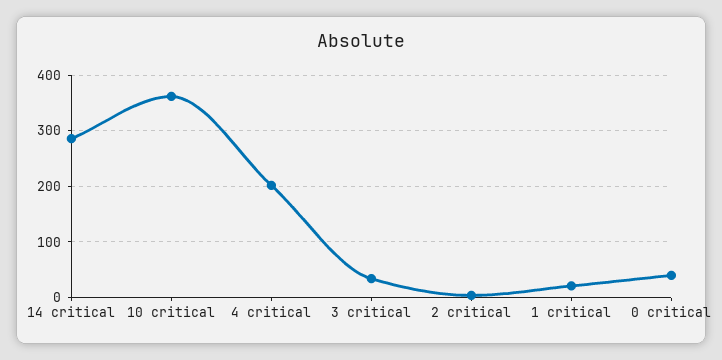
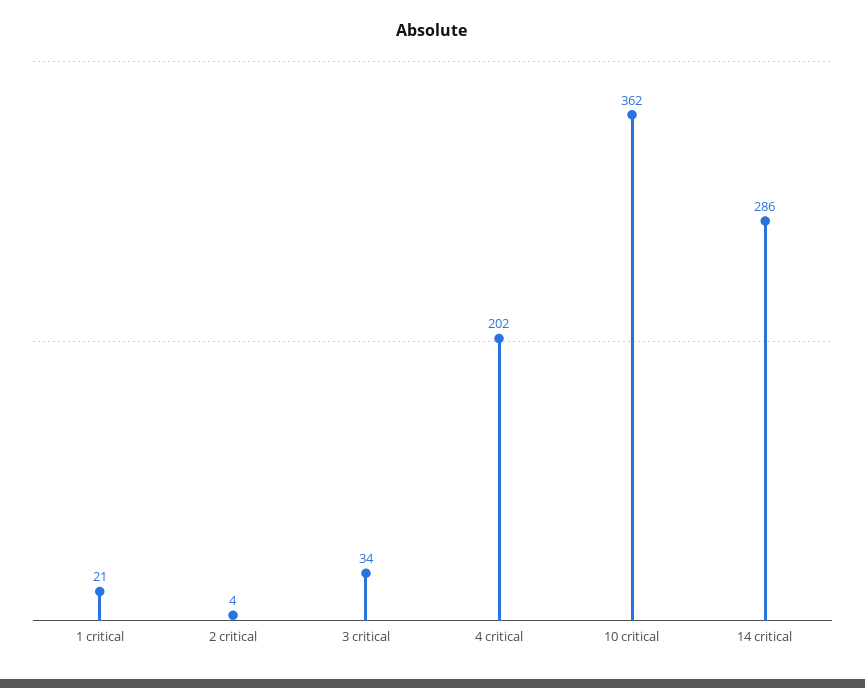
  {
    "14 critical": 286,
    "10 critical": 362,
    "4 critical": 202,
    "3 critical": 34,
    "2 critical": 4,
-   "1 critical": 21,
+   "1 critical": 21
-   "0 critical": 40
  }

